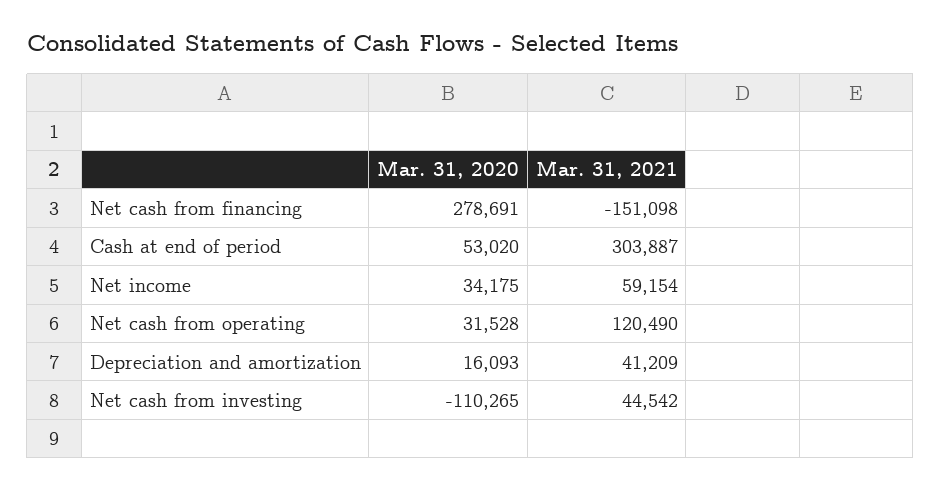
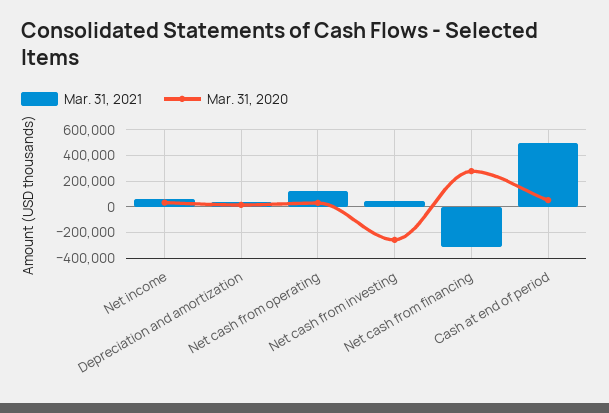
  {
    "Mar. 31, 2020": {
      "Net cash from financing": 278691,
      "Cash at end of period": 53020,
      "Net income": 34175,
      "Net cash from operating": 31528,
      "Depreciation and amortization": 16093,
-     "Net cash from investing": -110265
+     "Net cash from investing": -250000
    },
    "Mar. 31, 2021": {
-     "Net cash from financing": -151098,
+     "Net cash from financing": -300000,
-     "Cash at end of period": 303887,
+     "Cash at end of period": 500000,
      "Net income": 59154,
      "Net cash from operating": 120490,
      "Depreciation and amortization": 41209,
      "Net cash from investing": 44542
    }
  }

